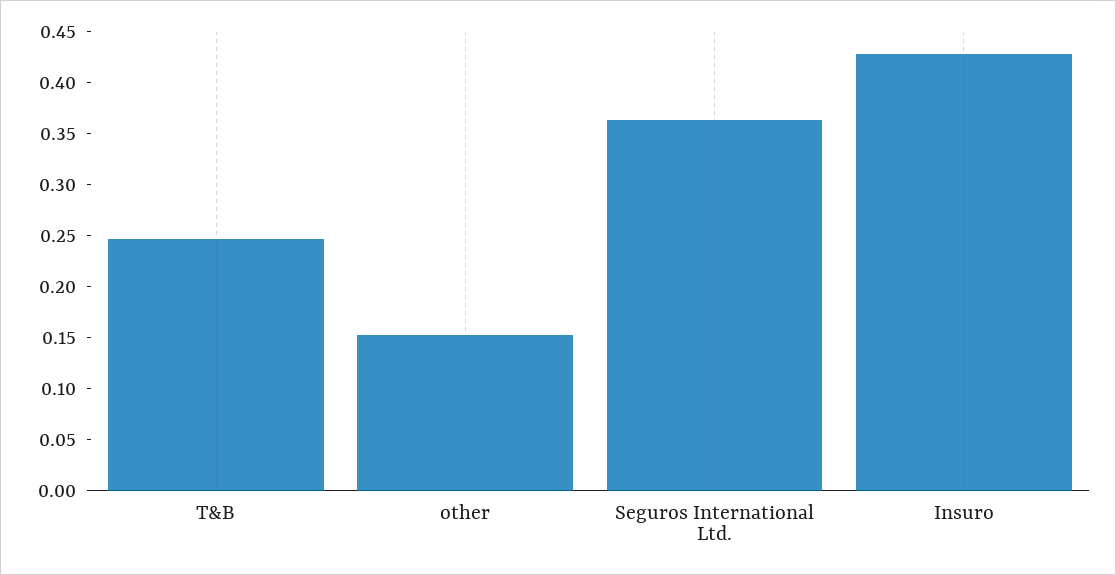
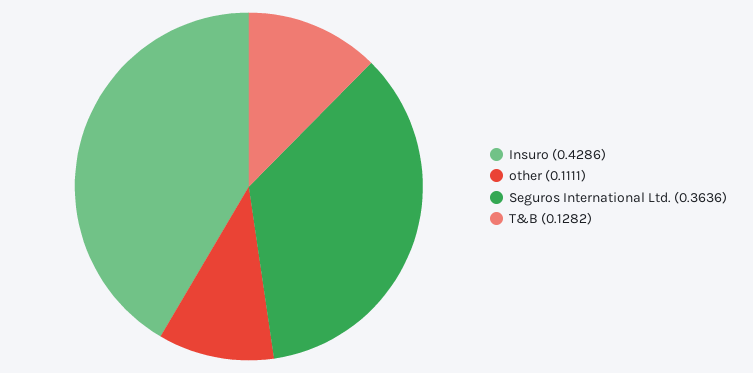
  {
-   "T&B": 0.25,
+   "T&B": 0.1282,
-   "other": 0.15,
+   "other": 0.1111,
    "Seguros International Ltd.": 0.3636,
    "Insuro": 0.4286
  }

